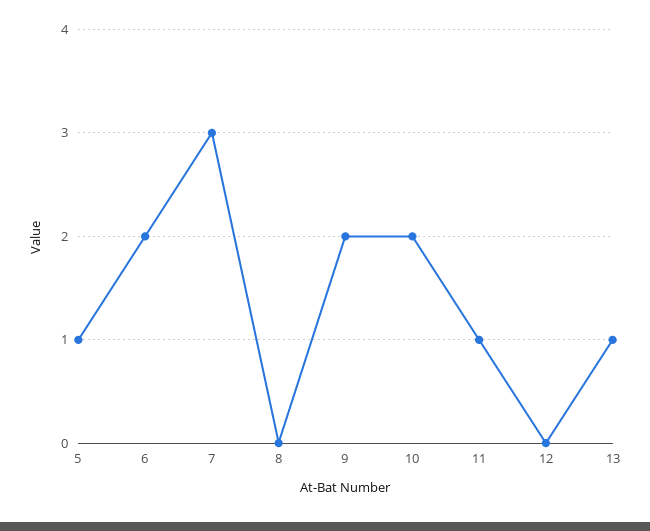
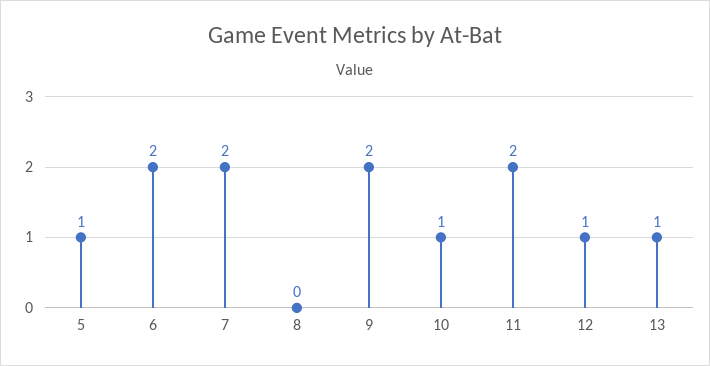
  {
    "5": 1,
    "6": 2,
-   "7": 3,
+   "7": 2,
    "8": 0,
    "9": 2,
-   "10": 2,
+   "10": 1,
-   "11": 1,
+   "11": 2,
-   "12": 0,
+   "12": 1,
    "13": 1
  }

